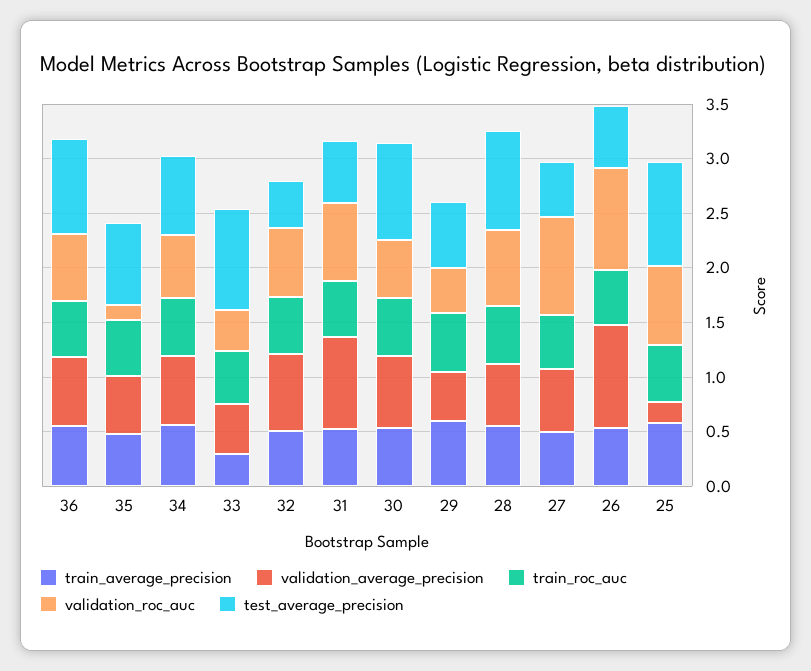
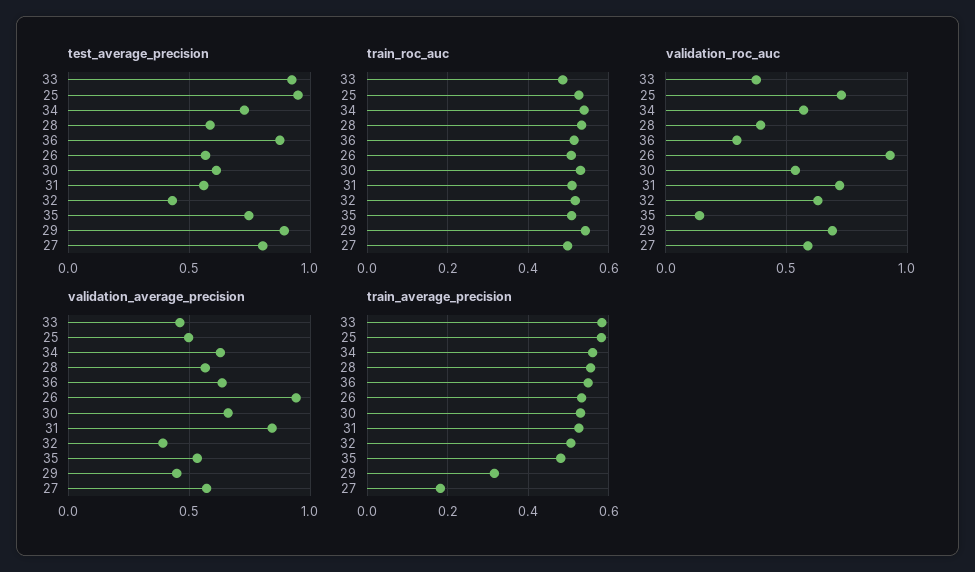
  {
    "train_average_precision": {
      "36": 0.54,
      "35": 0.48,
      "34": 0.56,
-     "33": 0.3,
+     "33": 0.58,
      "32": 0.5,
      "31": 0.52,
      "30": 0.54,
-     "29": 0.6,
+     "29": 0.32,
      "28": 0.56,
-     "27": 0.5,
+     "27": 0.18,
      "26": 0.54,
      "25": 0.58
    },
    "validation_average_precision": {
      "36": 0.65,
      "35": 0.55,
      "34": 0.65,
      "33": 0.45,
-     "32": 0.7,
+     "32": 0.4,
      "31": 0.85,
      "30": 0.65,
      "29": 0.45,
      "28": 0.55,
      "27": 0.55,
      "26": 0.95,
-     "25": 0.2
+     "25": 0.5
    },
    "train_roc_auc": {
      "36": 0.52,
      "35": 0.5,
      "34": 0.54,
      "33": 0.48,
      "32": 0.52,
      "31": 0.5,
      "30": 0.54,
      "29": 0.54,
      "28": 0.54,
      "27": 0.5,
      "26": 0.5,
      "25": 0.52
    },
    "validation_roc_auc": {
-     "36": 0.6,
+     "36": 0.3,
      "35": 0.15,
      "34": 0.55,
      "33": 0.4,
      "32": 0.65,
      "31": 0.7,
      "30": 0.55,
-     "29": 0.4,
+     "29": 0.7,
-     "28": 0.7,
+     "28": 0.4,
-     "27": 0.9,
+     "27": 0.6,
      "26": 0.95,
      "25": 0.75
    },
    "test_average_precision": {
      "36": 0.9,
      "35": 0.75,
      "34": 0.75,
      "33": 0.95,
      "32": 0.45,
      "31": 0.55,
-     "30": 0.9,
+     "30": 0.6,
-     "29": 0.6,
+     "29": 0.9,
-     "28": 0.9,
+     "28": 0.6,
-     "27": 0.5,
+     "27": 0.8,
      "26": 0.55,
      "25": 0.95
    }
  }

